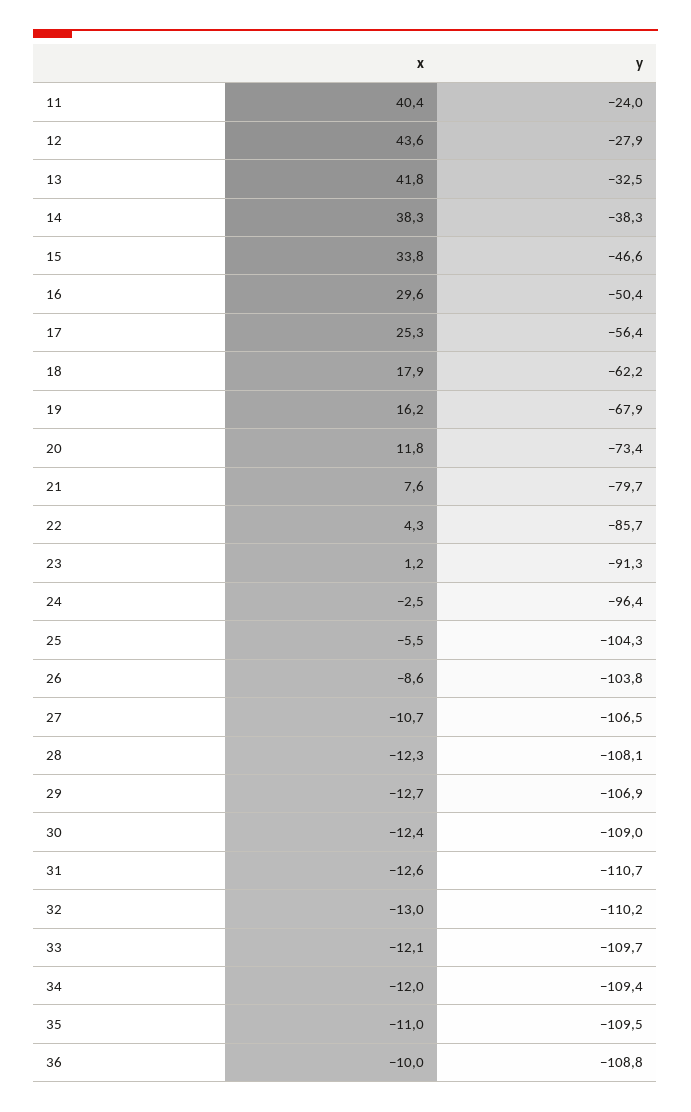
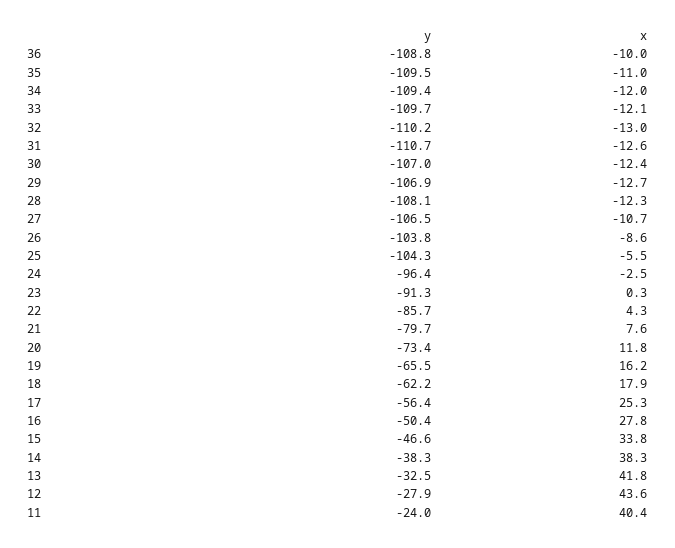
  {
    "x": {
      "11": 40.4,
      "12": 43.6,
      "13": 41.8,
      "14": 38.3,
      "15": 33.8,
-     "16": 29.6,
+     "16": 27.8,
      "17": 25.3,
      "18": 17.9,
      "19": 16.2,
      "20": 11.8,
      "21": 7.6,
      "22": 4.3,
-     "23": 1.2,
+     "23": 0.3,
      "24": -2.5,
      "25": -5.5,
      "26": -8.6,
      "27": -10.7,
      "28": -12.3,
      "29": -12.7,
      "30": -12.4,
      "31": -12.6,
      "32": -13,
      "33": -12.1,
      "34": -12,
      "35": -11,
      "36": -10
    },
    "y": {
      "11": -24,
      "12": -27.9,
      "13": -32.5,
      "14": -38.3,
      "15": -46.6,
      "16": -50.4,
      "17": -56.4,
      "18": -62.2,
-     "19": -67.9,
+     "19": -65.5,
      "20": -73.4,
      "21": -79.7,
      "22": -85.7,
      "23": -91.3,
      "24": -96.4,
      "25": -104.3,
      "26": -103.8,
      "27": -106.5,
      "28": -108.1,
      "29": -106.9,
-     "30": -109,
+     "30": -107,
      "31": -110.7,
      "32": -110.2,
      "33": -109.7,
      "34": -109.4,
      "35": -109.5,
      "36": -108.8
    }
  }

